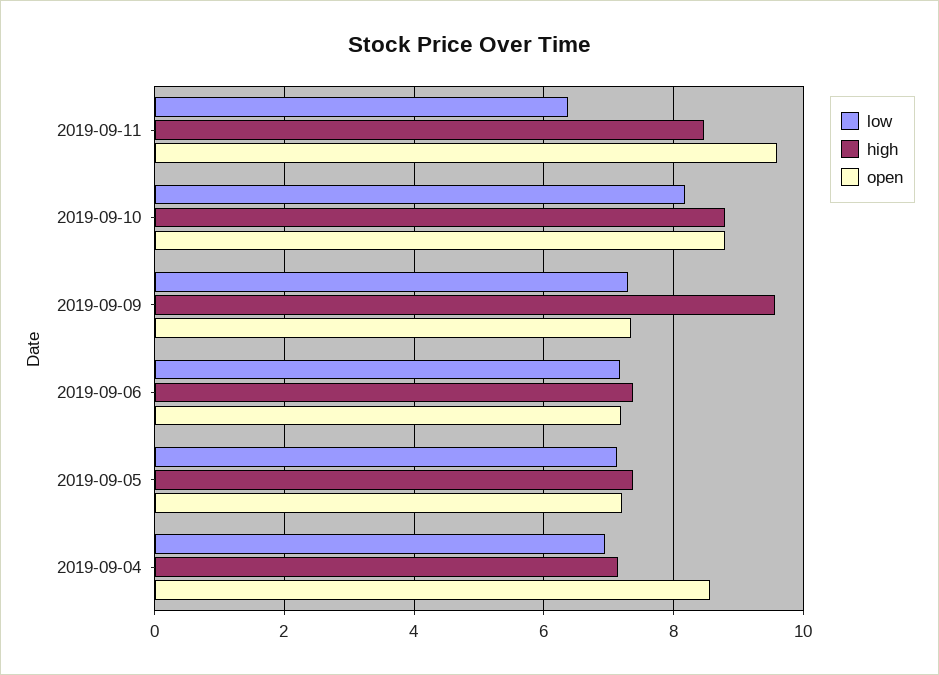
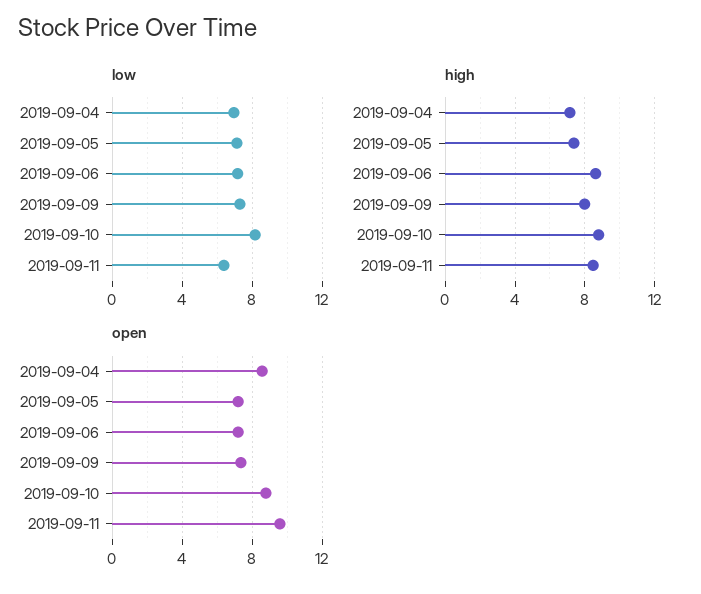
  {
    "low": {
      "2019-09-11": 6.4,
      "2019-09-10": 8.2,
      "2019-09-09": 7.4,
      "2019-09-06": 7.2,
      "2019-09-05": 7.2,
      "2019-09-04": 7
    },
    "high": {
      "2019-09-11": 8.4,
      "2019-09-10": 8.8,
-     "2019-09-09": 9.6,
+     "2019-09-09": 8,
-     "2019-09-06": 7.4,
+     "2019-09-06": 8.5,
      "2019-09-05": 7.4,
      "2019-09-04": 7.2
    },
    "open": {
      "2019-09-11": 9.6,
      "2019-09-10": 8.8,
      "2019-09-09": 7.4,
      "2019-09-06": 7.2,
      "2019-09-05": 7.2,
      "2019-09-04": 8.6
    }
  }

